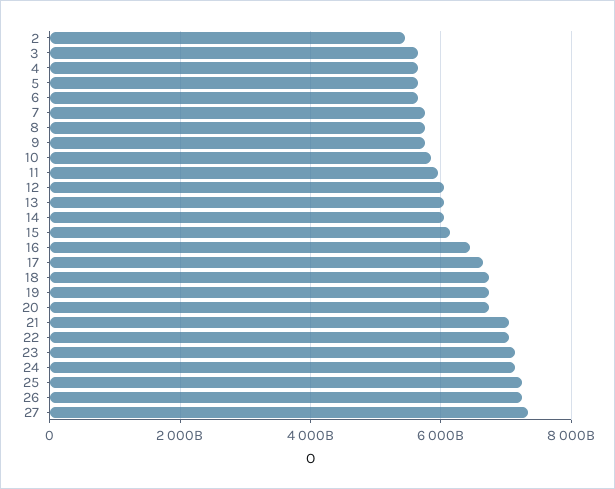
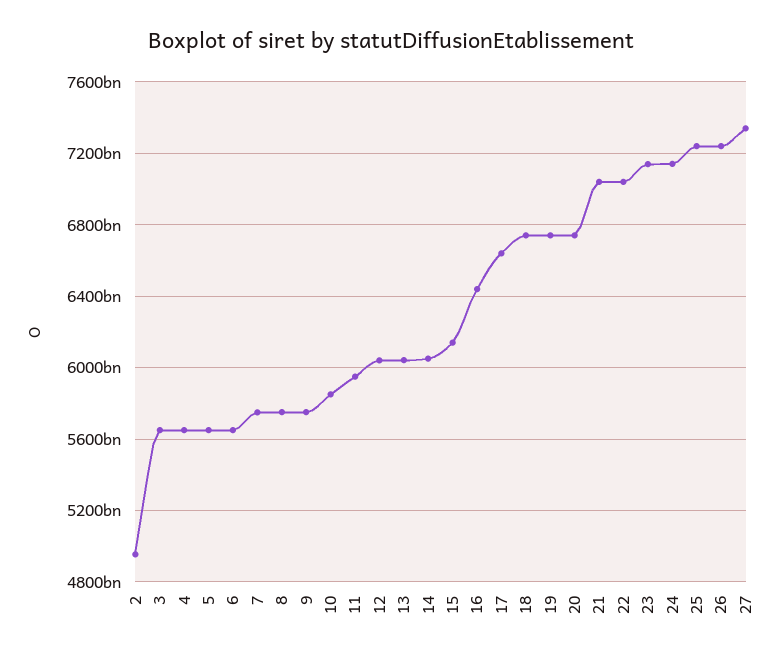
  {
-   "2": 5400000000000,
+   "2": 4950000000000,
    "3": 5650000000000,
    "4": 5650000000000,
    "5": 5650000000000,
    "6": 5650000000000,
    "7": 5750000000000,
    "8": 5750000000000,
    "9": 5750000000000,
    "10": 5850000000000,
    "11": 5950000000000,
    "12": 6050000000000,
    "13": 6050000000000,
    "14": 6050000000000,
    "15": 6150000000000,
    "16": 6450000000000,
    "17": 6650000000000,
    "18": 6750000000000,
    "19": 6750000000000,
    "20": 6750000000000,
    "21": 7050000000000,
    "22": 7050000000000,
    "23": 7150000000000,
    "24": 7150000000000,
    "25": 7250000000000,
    "26": 7250000000000,
    "27": 7350000000000
  }

